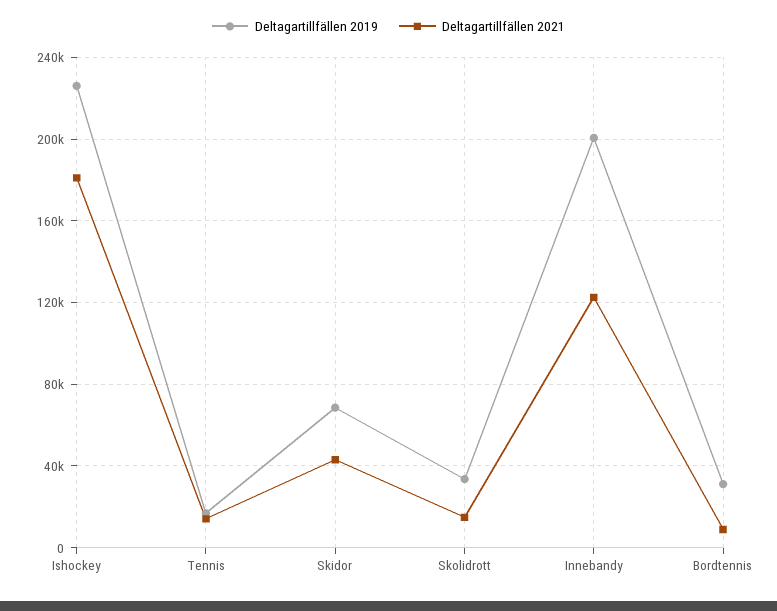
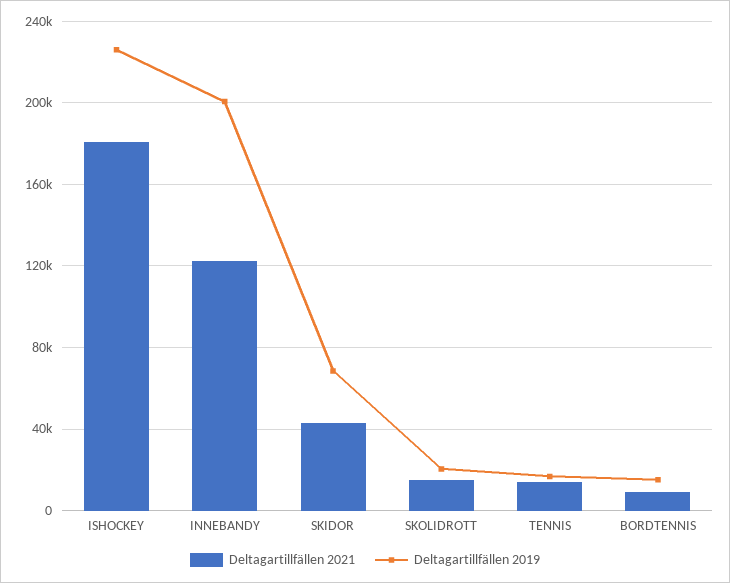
  {
    "Deltagartillfällen 2019": {
      "Ishockey": 225000,
      "Tennis": 15000,
      "Skidor": 70000,
-     "Skolidrott": 35000,
+     "Skolidrott": 20000,
      "Innebandy": 200000,
-     "Bordtennis": 30000
+     "Bordtennis": 15000
    },
    "Deltagartillfällen 2021": {
      "Ishockey": 180000,
      "Tennis": 15000,
      "Skidor": 45000,
      "Skolidrott": 15000,
      "Innebandy": 120000,
      "Bordtennis": 10000
    }
  }

